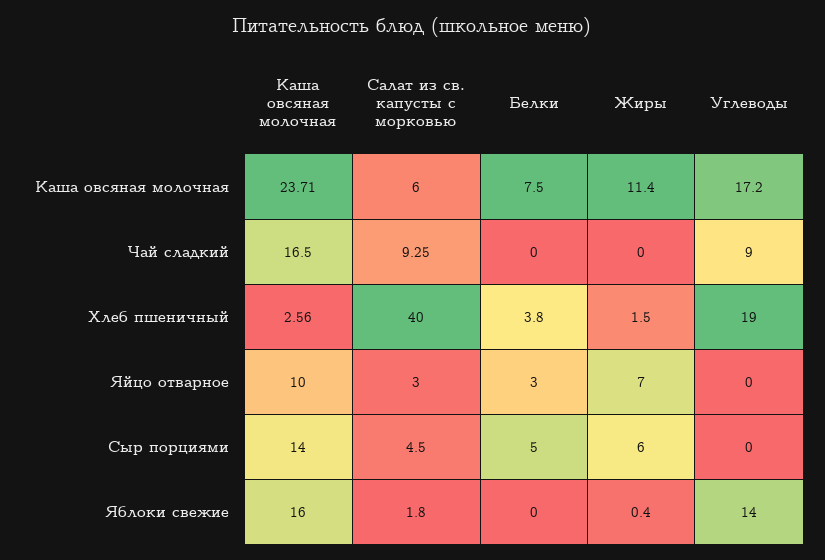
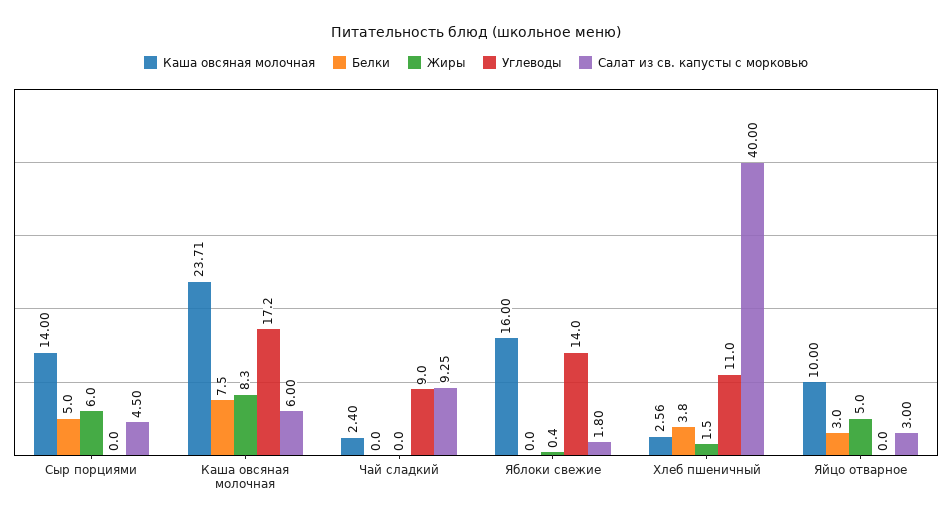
  {
    "Каша овсяная молочная": {
      "Каша овсяная молочная": 23.71,
-     "Чай сладкий": 16.5,
+     "Чай сладкий": 2.4,
      "Хлеб пшеничный": 2.56,
      "Яйцо отварное": 10,
      "Сыр порциями": 14,
      "Яблоки свежие": 16
    },
    "Салат из св. капусты с морковью": {
      "Каша овсяная молочная": 6,
      "Чай сладкий": 9.25,
      "Хлеб пшеничный": 40,
      "Яйцо отварное": 3,
      "Сыр порциями": 4.5,
      "Яблоки свежие": 1.8
    },
    "Белки": {
      "Каша овсяная молочная": 7.5,
      "Чай сладкий": 0,
      "Хлеб пшеничный": 3.8,
      "Яйцо отварное": 3,
      "Сыр порциями": 5,
      "Яблоки свежие": 0
    },
    "Жиры": {
-     "Каша овсяная молочная": 11.4,
+     "Каша овсяная молочная": 8.3,
      "Чай сладкий": 0,
      "Хлеб пшеничный": 1.5,
-     "Яйцо отварное": 7,
+     "Яйцо отварное": 5,
      "Сыр порциями": 6,
      "Яблоки свежие": 0.4
    },
    "Углеводы": {
      "Каша овсяная молочная": 17.2,
      "Чай сладкий": 9,
-     "Хлеб пшеничный": 19,
+     "Хлеб пшеничный": 11,
      "Яйцо отварное": 0,
      "Сыр порциями": 0,
      "Яблоки свежие": 14
    }
  }

